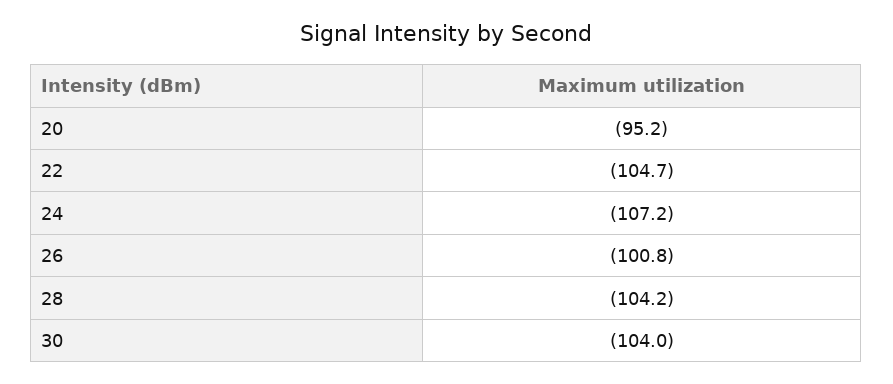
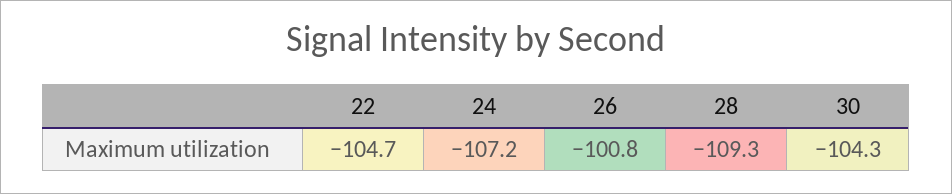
  {
-   "20": -95.2,
    "22": -104.7,
    "24": -107.2,
    "26": -100.8,
-   "28": -104.2,
+   "28": -109.3,
-   "30": -104
+   "30": -104.3
  }

